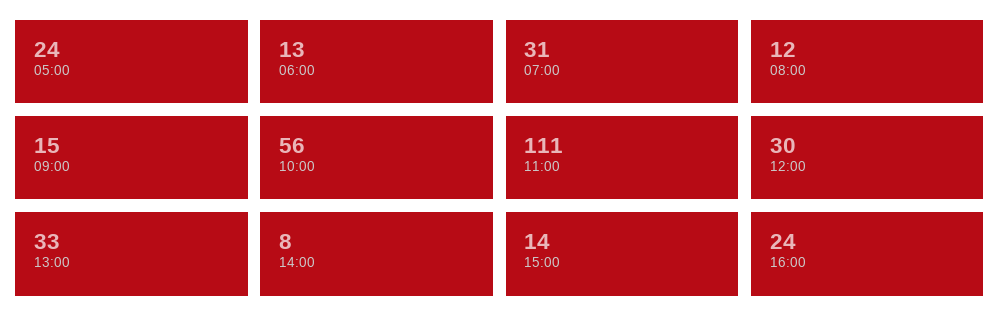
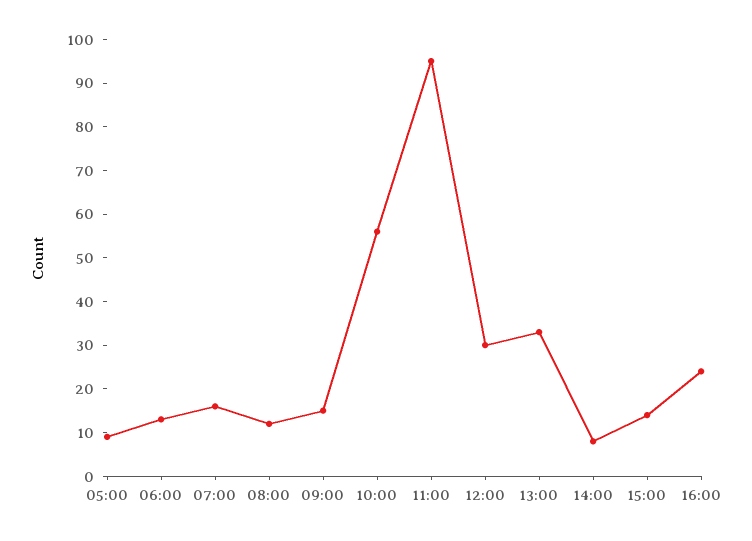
  {
-   "05:00": 24,
+   "05:00": 10,
    "06:00": 13,
-   "07:00": 31,
+   "07:00": 15,
    "08:00": 12,
    "09:00": 15,
    "10:00": 56,
-   "11:00": 111,
+   "11:00": 95,
    "12:00": 30,
    "13:00": 33,
    "14:00": 8,
    "15:00": 14,
    "16:00": 24
  }

